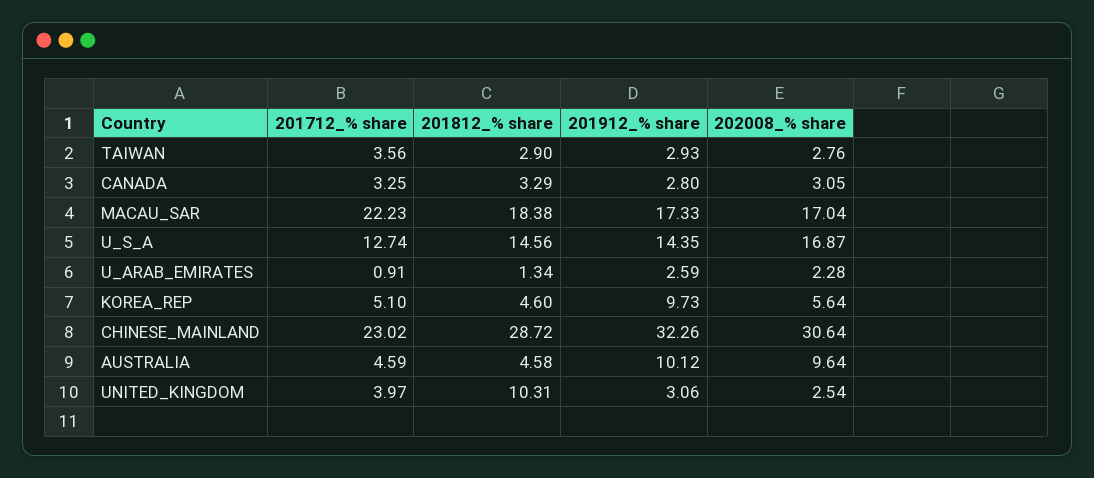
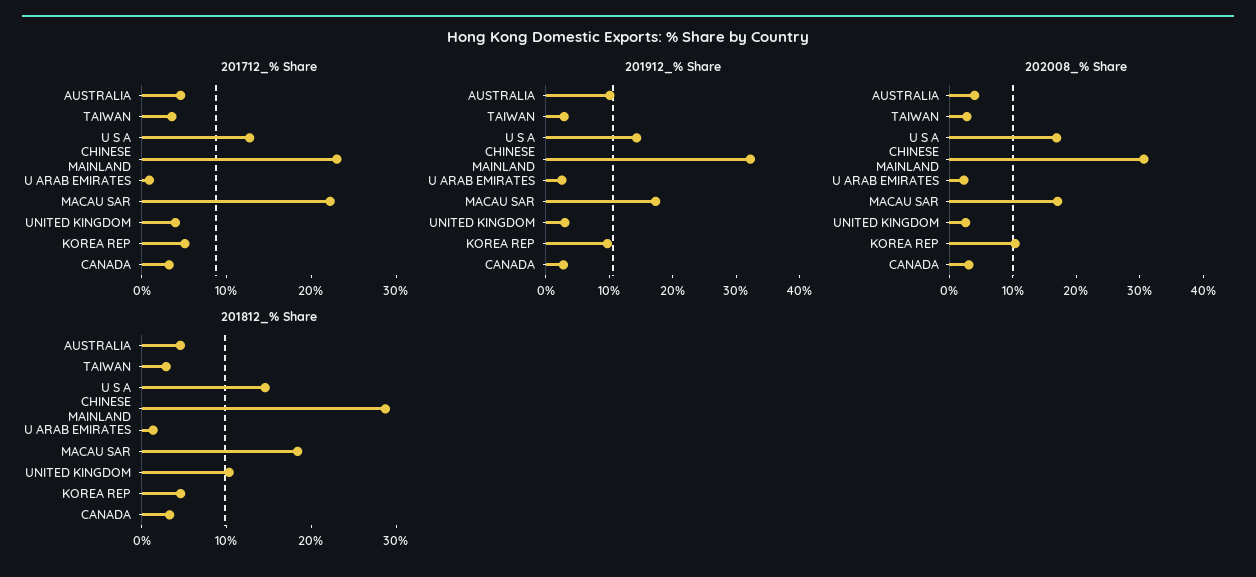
  {
    "201712_% share": {
      "TAIWAN": 3.56,
      "CANADA": 3.25,
      "MACAU_SAR": 22.23,
      "U_S_A": 12.74,
      "U_ARAB_EMIRATES": 0.91,
      "KOREA_REP": 5.1,
      "CHINESE_MAINLAND": 23.02,
      "AUSTRALIA": 4.59,
      "UNITED_KINGDOM": 3.97
    },
    "201812_% share": {
      "TAIWAN": 2.9,
      "CANADA": 3.29,
      "MACAU_SAR": 18.38,
      "U_S_A": 14.56,
      "U_ARAB_EMIRATES": 1.34,
      "KOREA_REP": 4.6,
      "CHINESE_MAINLAND": 28.72,
      "AUSTRALIA": 4.58,
      "UNITED_KINGDOM": 10.31
    },
    "201912_% share": {
      "TAIWAN": 2.93,
      "CANADA": 2.8,
      "MACAU_SAR": 17.33,
      "U_S_A": 14.35,
      "U_ARAB_EMIRATES": 2.59,
      "KOREA_REP": 9.73,
      "CHINESE_MAINLAND": 32.26,
      "AUSTRALIA": 10.12,
      "UNITED_KINGDOM": 3.06
    },
    "202008_% share": {
      "TAIWAN": 2.76,
      "CANADA": 3.05,
      "MACAU_SAR": 17.04,
      "U_S_A": 16.87,
      "U_ARAB_EMIRATES": 2.28,
-     "KOREA_REP": 5.64,
+     "KOREA_REP": 10,
      "CHINESE_MAINLAND": 30.64,
-     "AUSTRALIA": 9.64,
+     "AUSTRALIA": 4,
      "UNITED_KINGDOM": 2.54
    }
  }

